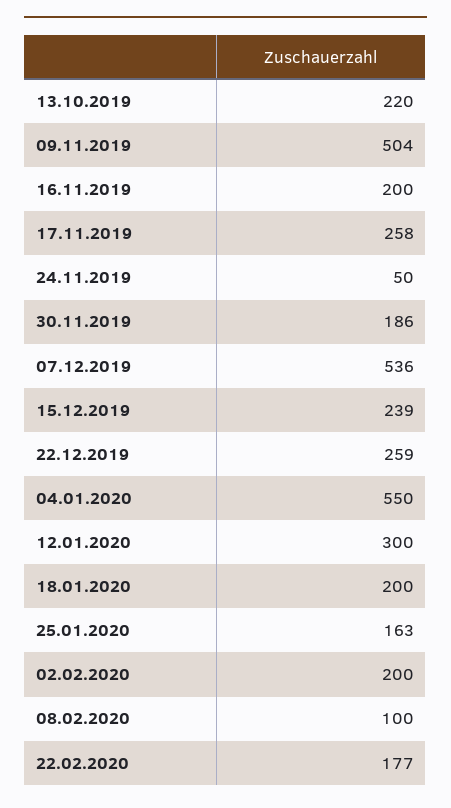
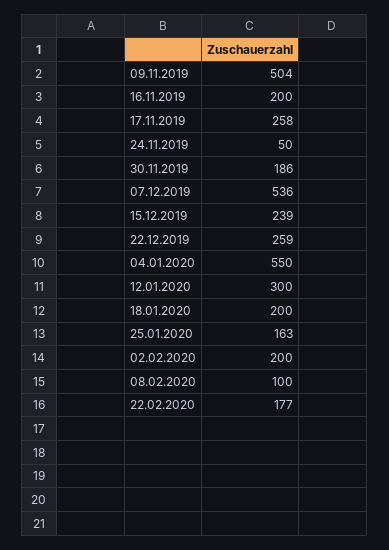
  {
-   "13.10.2019": 220,
    "09.11.2019": 504,
    "16.11.2019": 200,
    "17.11.2019": 258,
    "24.11.2019": 50,
    "30.11.2019": 186,
    "07.12.2019": 536,
    "15.12.2019": 239,
    "22.12.2019": 259,
    "04.01.2020": 550,
    "12.01.2020": 300,
    "18.01.2020": 200,
    "25.01.2020": 163,
    "02.02.2020": 200,
    "08.02.2020": 100,
    "22.02.2020": 177
  }

